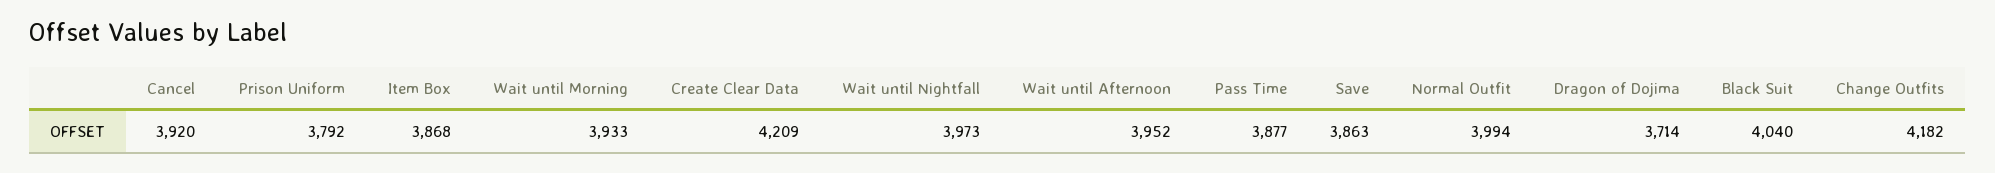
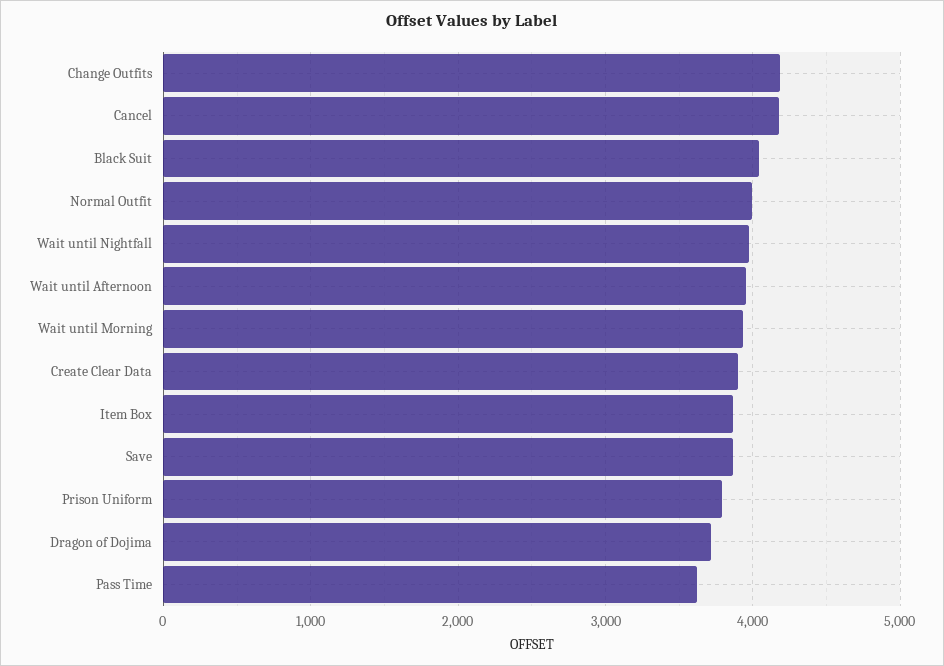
  {
-   "Cancel": 3920,
+   "Cancel": 4200,
    "Prison Uniform": 3792,
    "Item Box": 3868,
    "Wait until Morning": 3933,
-   "Create Clear Data": 4209,
+   "Create Clear Data": 3900,
    "Wait until Nightfall": 3973,
    "Wait until Afternoon": 3952,
-   "Pass Time": 3877,
+   "Pass Time": 3600,
    "Save": 3863,
    "Normal Outfit": 3994,
    "Dragon of Dojima": 3714,
    "Black Suit": 4040,
    "Change Outfits": 4182
  }

